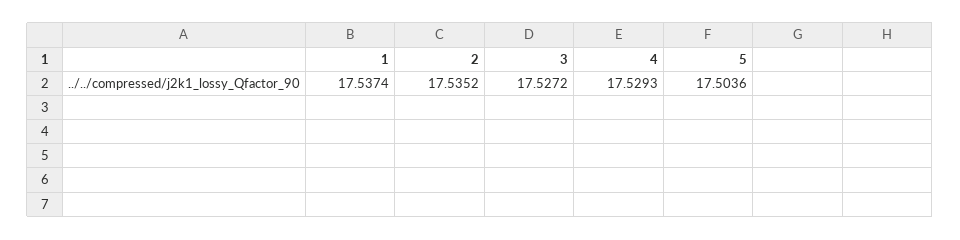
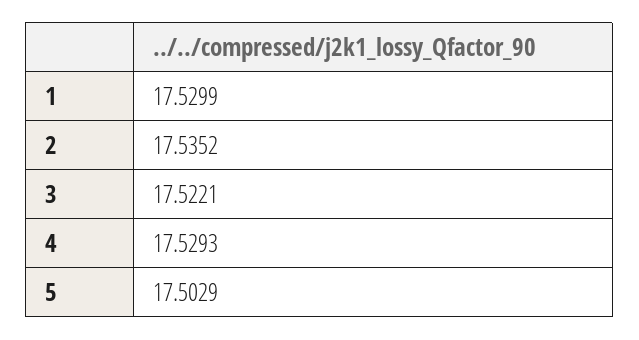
  {
-   "1": 17.5374,
+   "1": 17.5299,
    "2": 17.5352,
-   "3": 17.5272,
+   "3": 17.5221,
    "4": 17.5293,
-   "5": 17.5036
+   "5": 17.5029
  }

